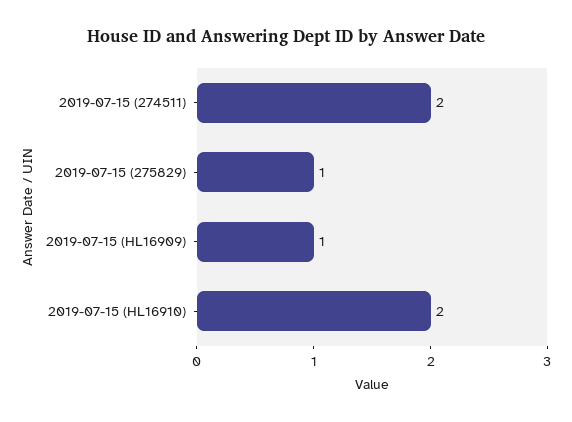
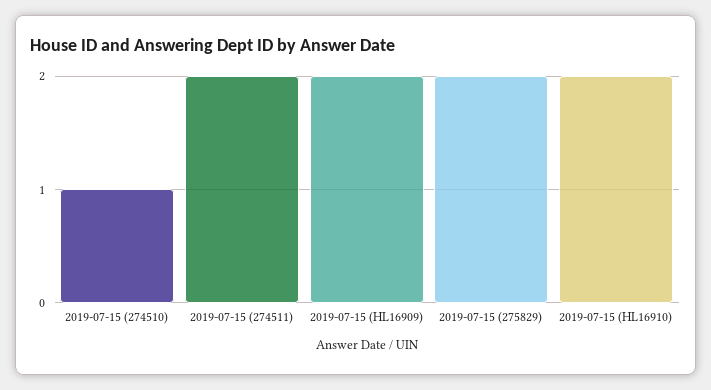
  {
    "2019-07-15 (274511)": 2,
-   "2019-07-15 (275829)": 1,
+   "2019-07-15 (275829)": 2,
-   "2019-07-15 (HL16909)": 1,
+   "2019-07-15 (HL16909)": 2,
-   "2019-07-15 (HL16910)": 2
+   "2019-07-15 (HL16910)": 2,
+   "2019-07-15 (274510)": 1
  }

